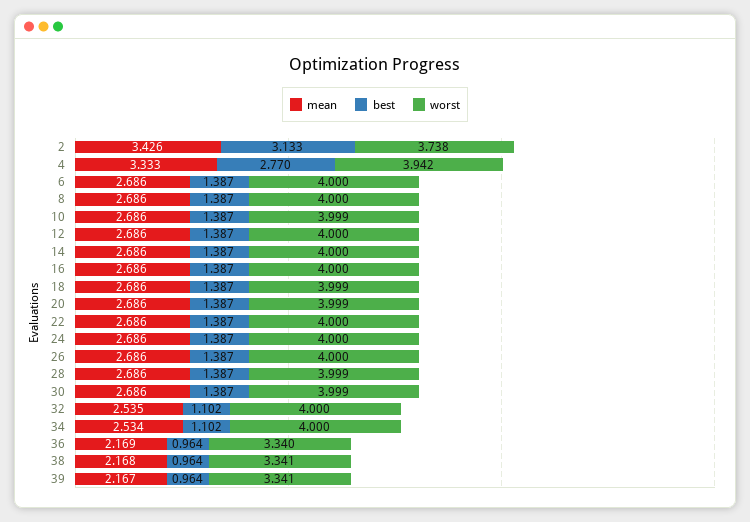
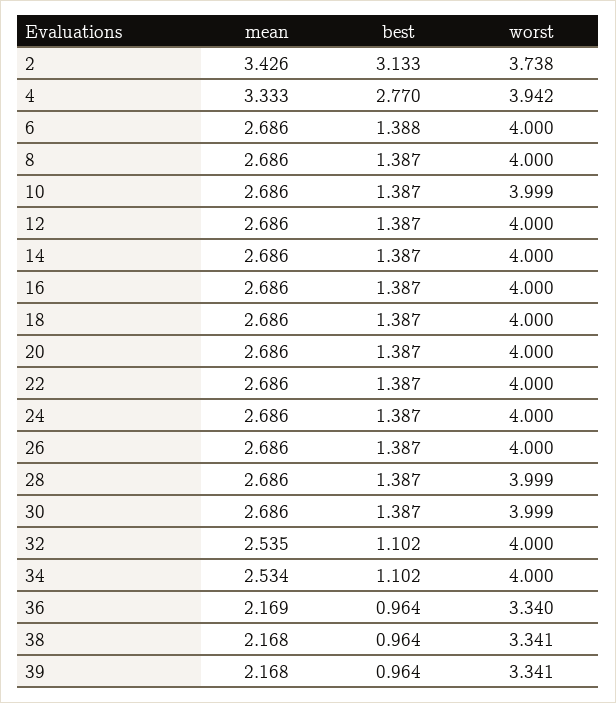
  {
    "mean": {
      "2": 3.426,
      "4": 3.333,
      "6": 2.686,
      "8": 2.686,
      "10": 2.686,
      "12": 2.686,
      "14": 2.686,
      "16": 2.686,
      "18": 2.686,
      "20": 2.686,
      "22": 2.686,
      "24": 2.686,
      "26": 2.686,
      "28": 2.686,
      "30": 2.686,
      "32": 2.535,
      "34": 2.534,
      "36": 2.169,
      "38": 2.168,
-     "39": 2.167
+     "39": 2.168
    },
    "best": {
      "2": 3.133,
      "4": 2.77,
-     "6": 1.387,
+     "6": 1.388,
      "8": 1.387,
      "10": 1.387,
      "12": 1.387,
      "14": 1.387,
      "16": 1.387,
      "18": 1.387,
      "20": 1.387,
      "22": 1.387,
      "24": 1.387,
      "26": 1.387,
      "28": 1.387,
      "30": 1.387,
      "32": 1.102,
      "34": 1.102,
      "36": 0.964,
      "38": 0.964,
      "39": 0.964
    },
    "worst": {
      "2": 3.738,
      "4": 3.942,
      "6": 4,
      "8": 4,
      "10": 3.999,
      "12": 4,
      "14": 4,
      "16": 4,
-     "18": 3.999,
+     "18": 4,
-     "20": 3.999,
+     "20": 4,
      "22": 4,
      "24": 4,
      "26": 4,
      "28": 3.999,
      "30": 3.999,
      "32": 4,
      "34": 4,
      "36": 3.34,
      "38": 3.341,
      "39": 3.341
    }
  }

